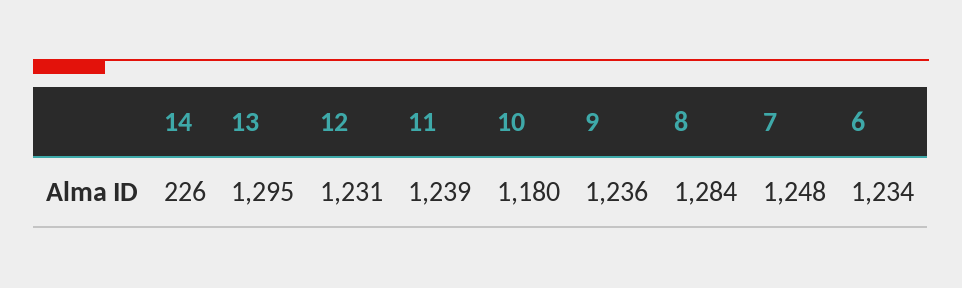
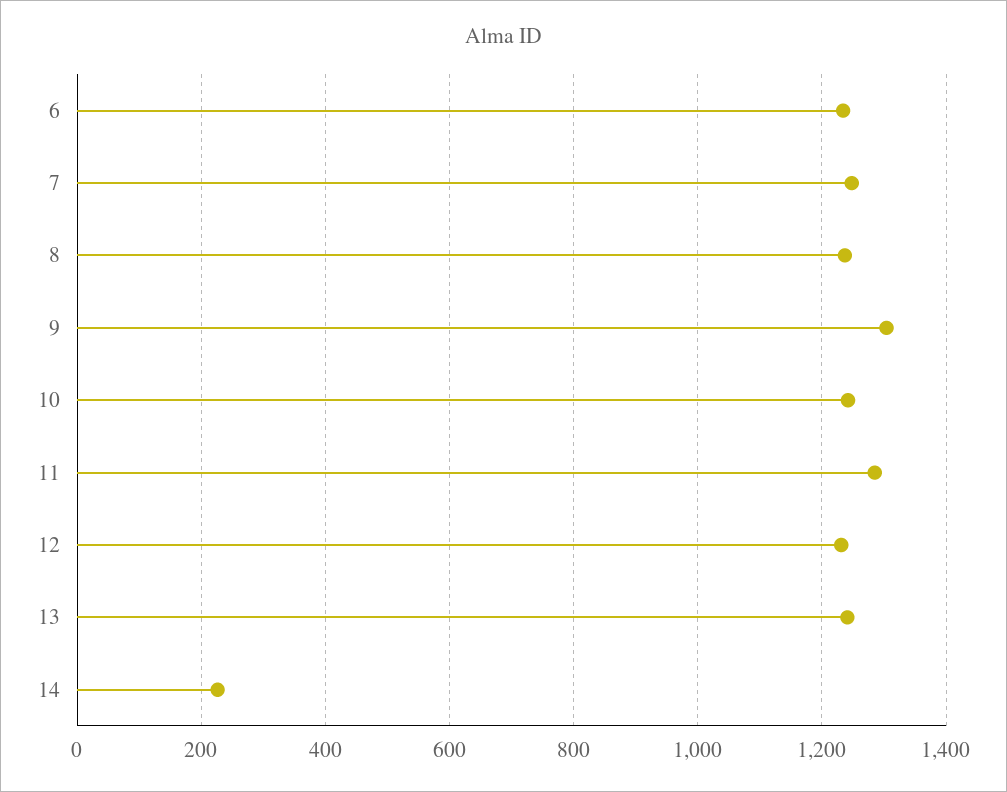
  {
    "14": 226,
-   "13": 1295,
+   "13": 1240,
    "12": 1231,
-   "11": 1239,
+   "11": 1280,
-   "10": 1180,
+   "10": 1240,
-   "9": 1236,
+   "9": 1300,
-   "8": 1284,
+   "8": 1240,
    "7": 1248,
    "6": 1234
  }

